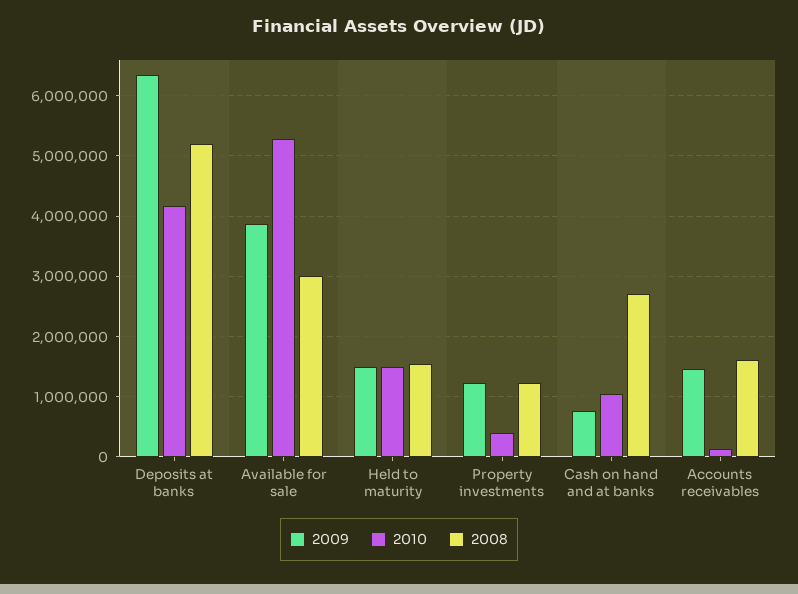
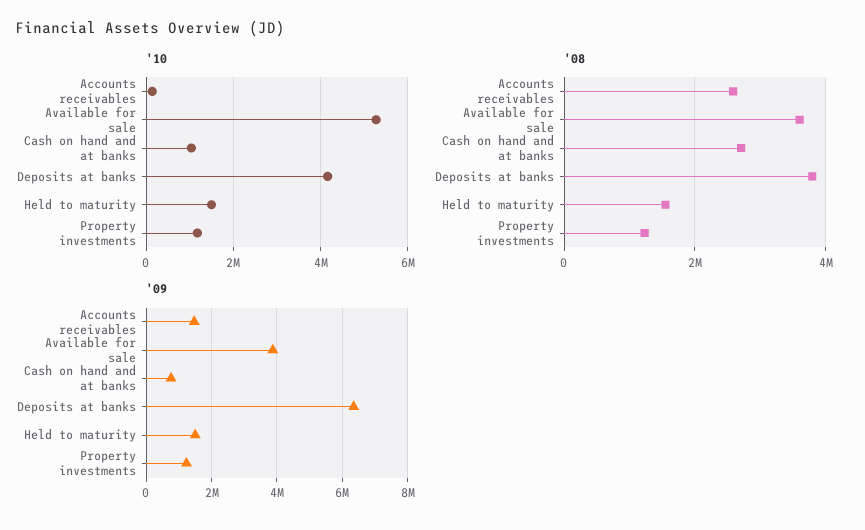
  {
    "2009": {
      "Deposits at banks": 6300000,
      "Available for sale": 3900000,
      "Held to maturity": 1500000,
      "Property investments": 1200000,
      "Cash on hand and at banks": 800000,
      "Accounts receivables": 1500000
    },
    "2010": {
      "Deposits at banks": 4200000,
      "Available for sale": 5300000,
      "Held to maturity": 1500000,
-     "Property investments": 400000,
+     "Property investments": 1200000,
      "Cash on hand and at banks": 1000000,
      "Accounts receivables": 100000
    },
    "2008": {
-     "Deposits at banks": 5200000,
+     "Deposits at banks": 3800000,
-     "Available for sale": 3000000,
+     "Available for sale": 3600000,
      "Held to maturity": 1600000,
      "Property investments": 1200000,
      "Cash on hand and at banks": 2700000,
-     "Accounts receivables": 1600000
+     "Accounts receivables": 2600000
    }
  }

